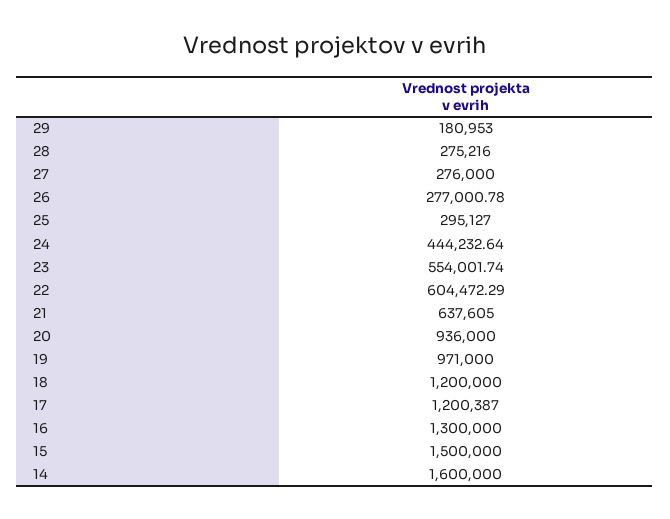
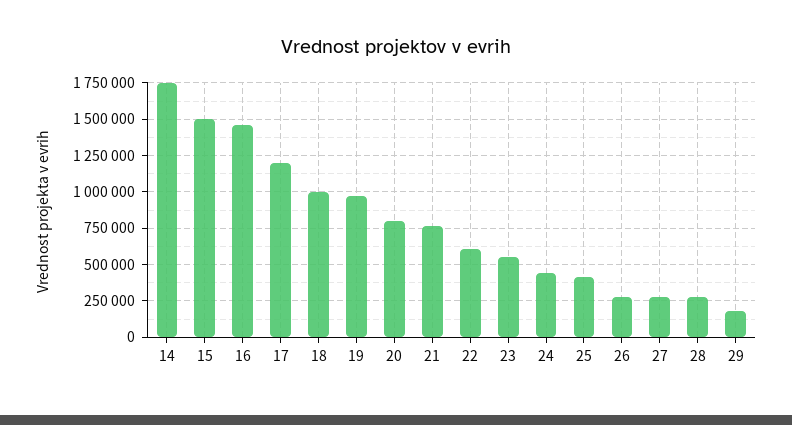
  {
    "29": 180953,
    "28": 275216,
    "27": 276000,
    "26": 277000.78,
-   "25": 295127,
+   "25": 400000,
    "24": 444232.64,
    "23": 554001.74,
    "22": 604472.29,
-   "21": 637605,
+   "21": 750000,
-   "20": 936000,
+   "20": 800000,
    "19": 971000,
-   "18": 1200000,
+   "18": 1000000,
    "17": 1200387,
-   "16": 1300000,
+   "16": 1450000,
    "15": 1500000,
-   "14": 1600000
+   "14": 1750000
  }

